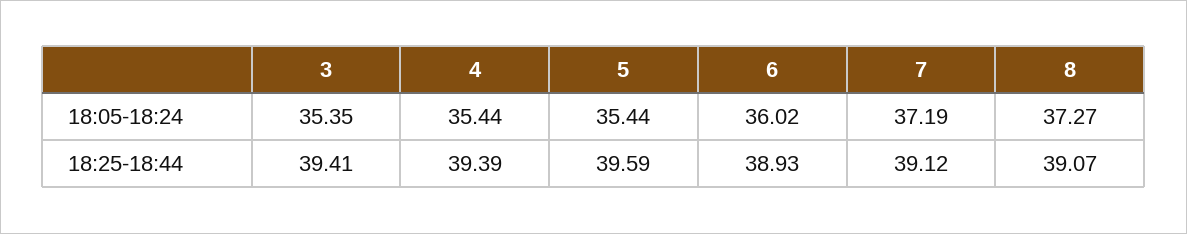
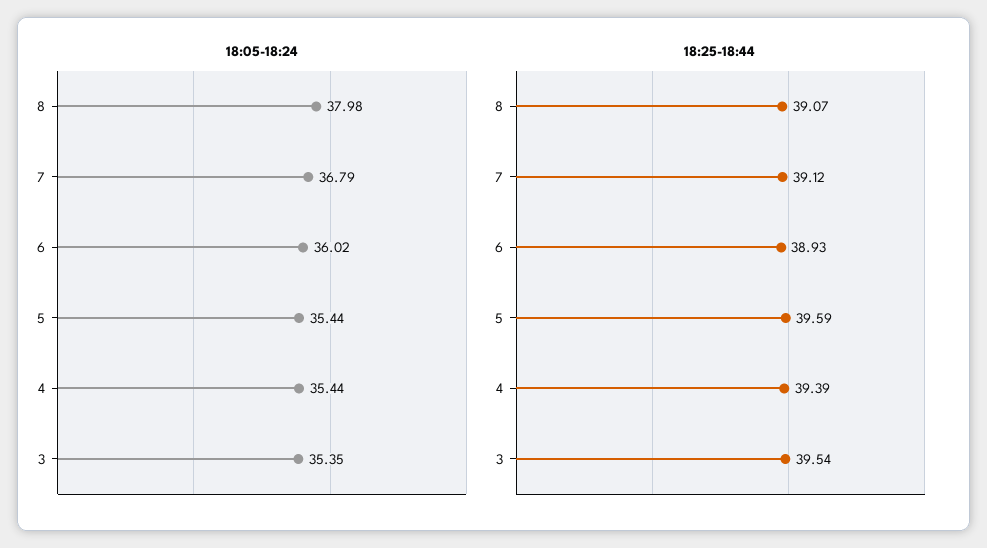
  {
    "18:05-18:24": {
      "3": 35.35,
      "4": 35.44,
      "5": 35.44,
      "6": 36.02,
-     "7": 37.19,
+     "7": 36.79,
-     "8": 37.27
+     "8": 37.98
    },
    "18:25-18:44": {
-     "3": 39.41,
+     "3": 39.54,
      "4": 39.39,
      "5": 39.59,
      "6": 38.93,
      "7": 39.12,
      "8": 39.07
    }
  }

